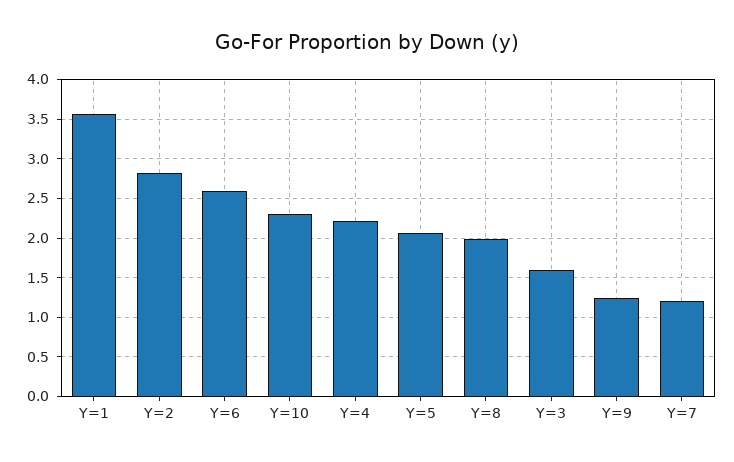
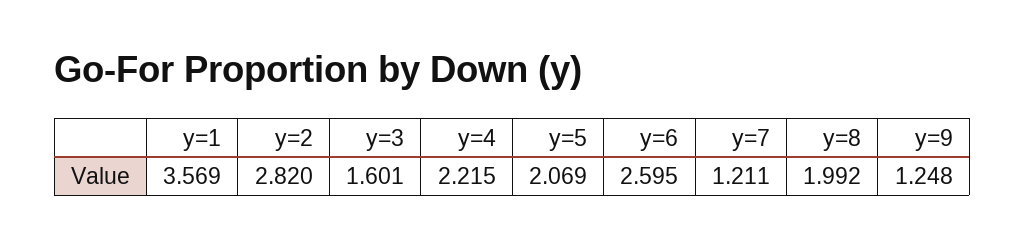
  {
    "Y=1": 3.569,
    "Y=2": 2.82,
    "Y=6": 2.595,
-   "Y=10": 2.3,
    "Y=4": 2.215,
    "Y=5": 2.069,
    "Y=8": 1.992,
    "Y=3": 1.601,
    "Y=9": 1.248,
    "Y=7": 1.211
  }

